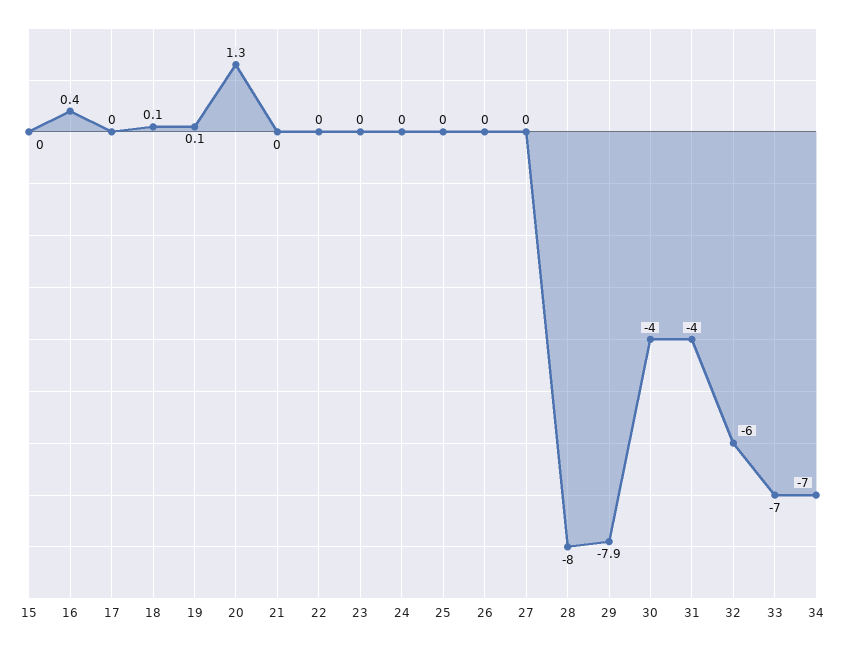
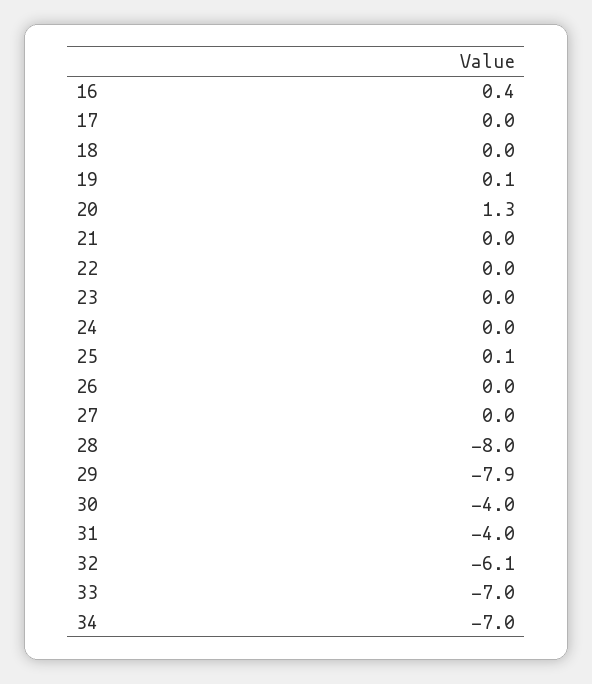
  {
-   "15": 0,
    "16": 0.4,
    "17": 0,
-   "18": 0.1,
+   "18": 0,
    "19": 0.1,
    "20": 1.3,
    "21": 0,
    "22": 0,
    "23": 0,
    "24": 0,
-   "25": 0,
+   "25": 0.1,
    "26": 0,
    "27": 0,
    "28": -8,
    "29": -7.9,
    "30": -4,
    "31": -4,
-   "32": -6,
+   "32": -6.1,
    "33": -7,
    "34": -7
  }

